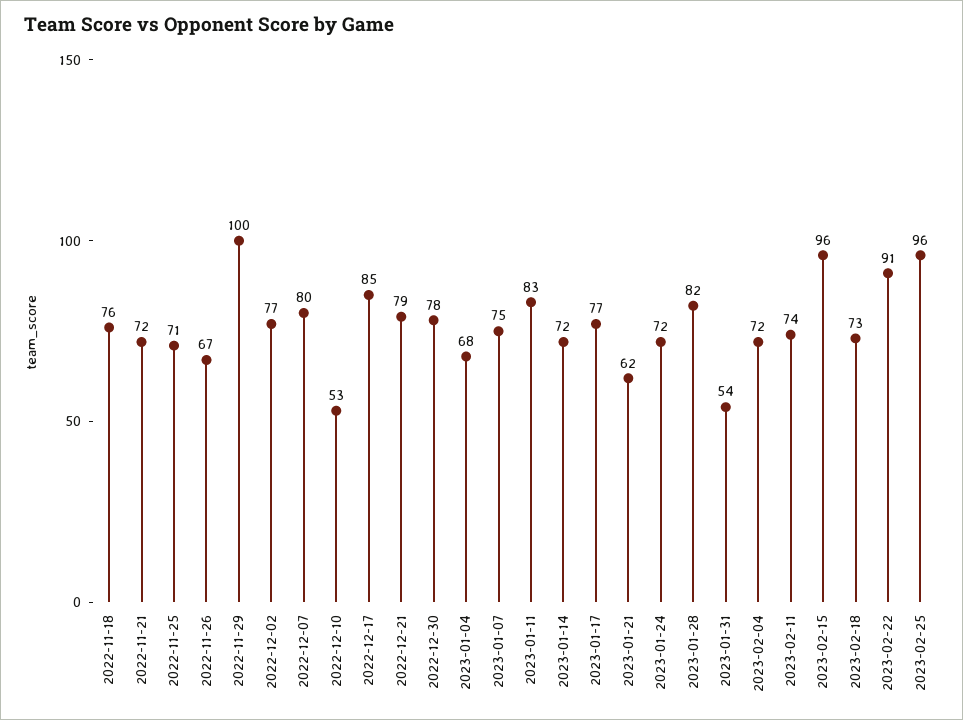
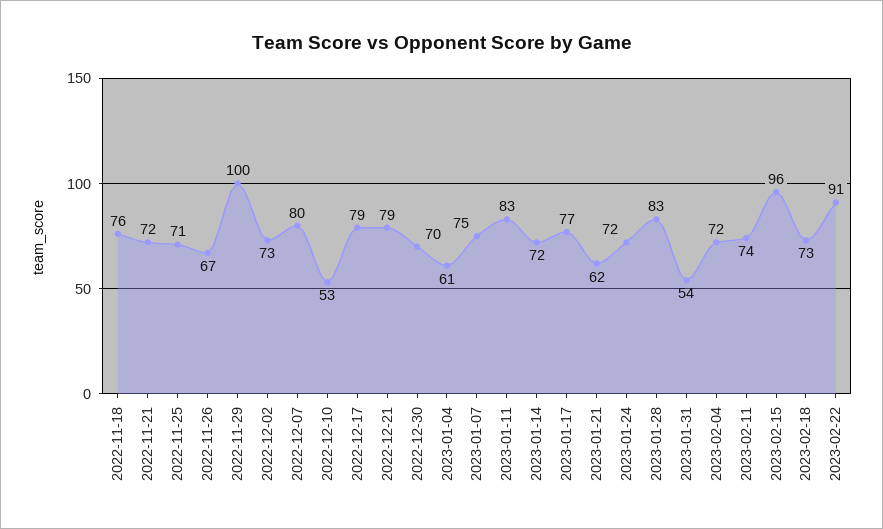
  {
    "2022-11-18": 76,
    "2022-11-21": 72,
    "2022-11-25": 71,
    "2022-11-26": 67,
    "2022-11-29": 100,
-   "2022-12-02": 77,
+   "2022-12-02": 73,
    "2022-12-07": 80,
    "2022-12-10": 53,
-   "2022-12-17": 85,
+   "2022-12-17": 79,
    "2022-12-21": 79,
-   "2022-12-30": 78,
+   "2022-12-30": 70,
-   "2023-01-04": 68,
+   "2023-01-04": 61,
    "2023-01-07": 75,
    "2023-01-11": 83,
    "2023-01-14": 72,
    "2023-01-17": 77,
    "2023-01-21": 62,
    "2023-01-24": 72,
-   "2023-01-28": 82,
+   "2023-01-28": 83,
    "2023-01-31": 54,
    "2023-02-04": 72,
    "2023-02-11": 74,
    "2023-02-15": 96,
    "2023-02-18": 73,
-   "2023-02-22": 91,
+   "2023-02-22": 91
-   "2023-02-25": 96
  }

